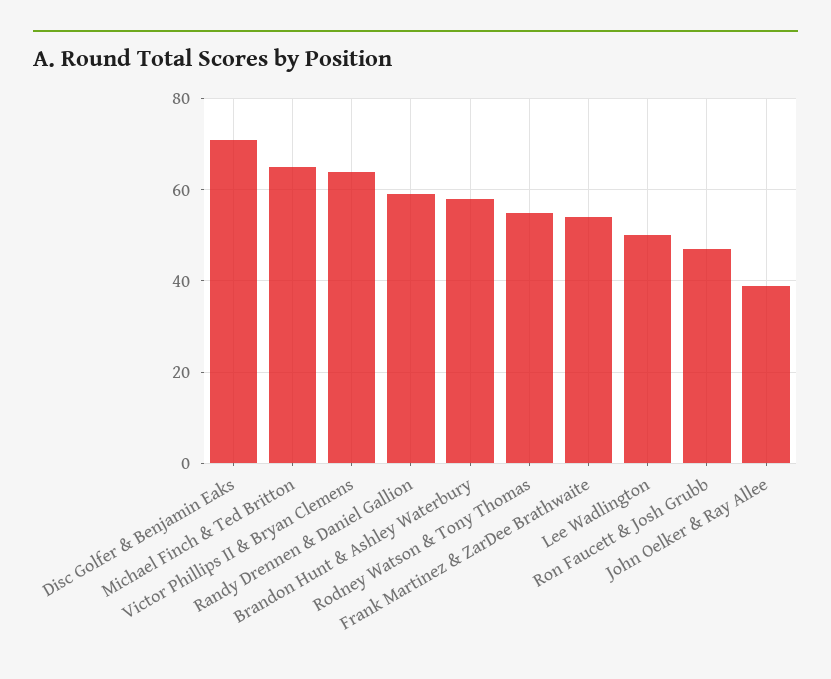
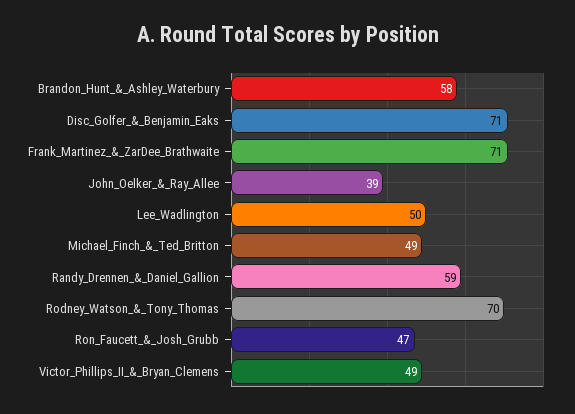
  {
    "Disc Golfer & Benjamin Eaks": 71,
-   "Michael Finch & Ted Britton": 65,
+   "Michael Finch & Ted Britton": 49,
-   "Victor Phillips II & Bryan Clemens": 65,
+   "Victor Phillips II & Bryan Clemens": 49,
    "Randy Drennen & Daniel Gallion": 59,
    "Brandon Hunt & Ashley Waterbury": 58,
-   "Rodney Watson & Tony Thomas": 55,
+   "Rodney Watson & Tony Thomas": 70,
-   "Frank Martinez & ZarDee Brathwaite": 55,
+   "Frank Martinez & ZarDee Brathwaite": 71,
    "Lee Wadlington": 50,
    "Ron Faucett & Josh Grubb": 47,
    "John Oelker & Ray Allee": 39
  }

